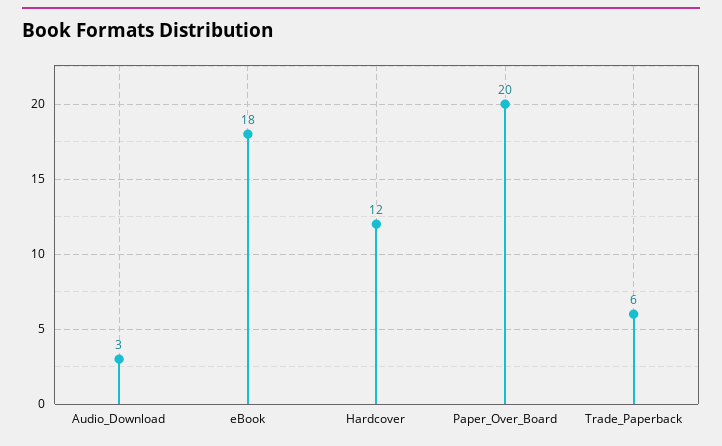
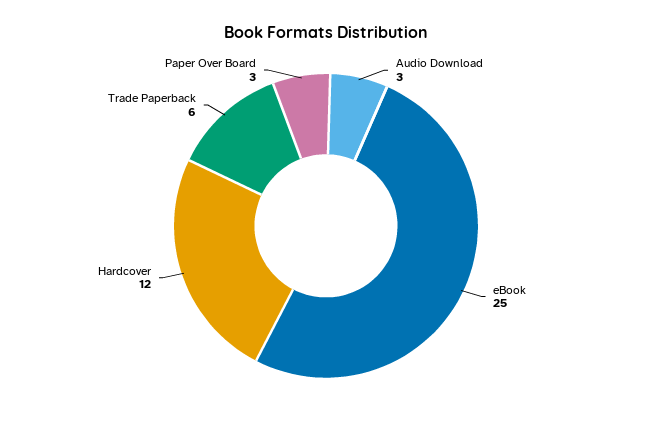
  {
    "Audio_Download": 3,
-   "eBook": 18,
+   "eBook": 25,
    "Hardcover": 12,
-   "Paper_Over_Board": 20,
+   "Paper_Over_Board": 3,
    "Trade_Paperback": 6
  }

